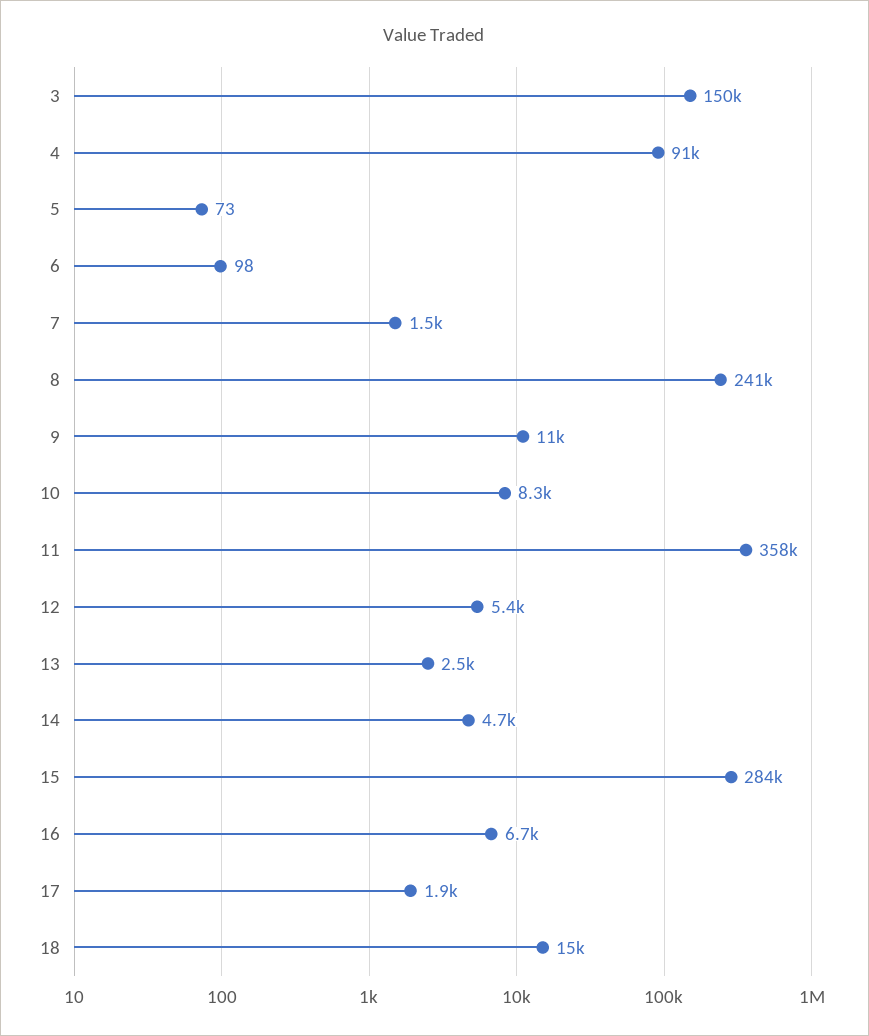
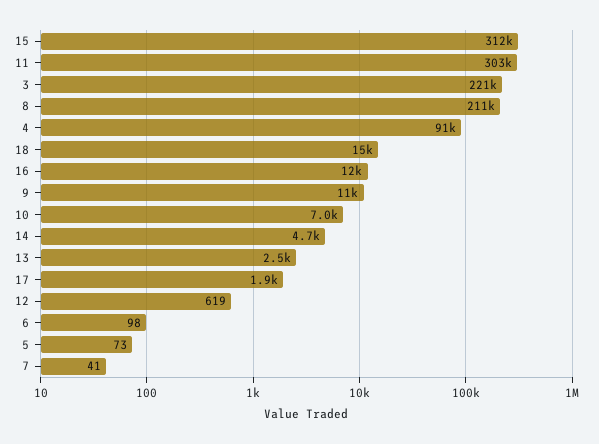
  {
-   "3": 150000,
+   "3": 221000,
    "4": 91000,
    "5": 73,
    "6": 98,
-   "7": 1500,
+   "7": 41,
-   "8": 241000,
+   "8": 211000,
    "9": 11000,
-   "10": 8300,
+   "10": 7000,
-   "11": 358000,
+   "11": 303000,
-   "12": 5400,
+   "12": 619,
    "13": 2500,
    "14": 4700,
-   "15": 284000,
+   "15": 312000,
-   "16": 6700,
+   "16": 12000,
    "17": 1900,
    "18": 15000
  }

